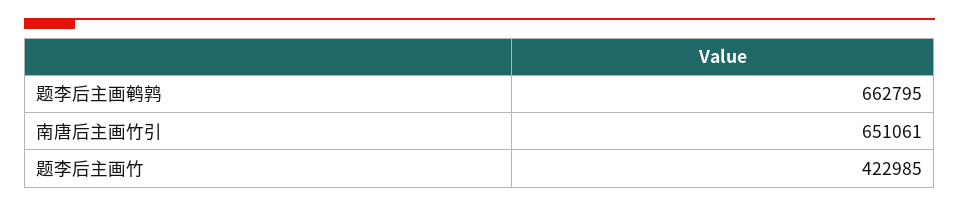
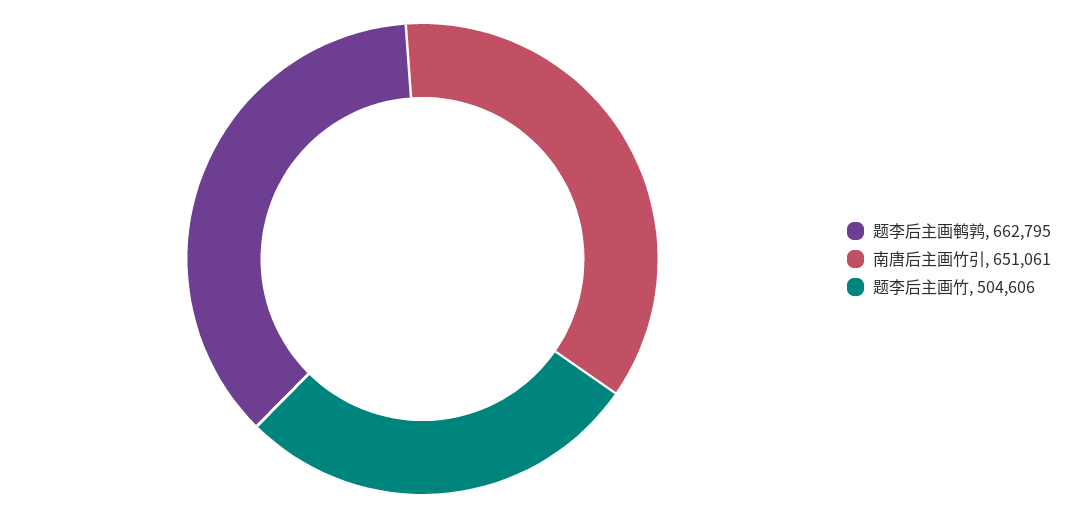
  {
    "题李后主画鹌鹑": 662795,
    "南唐后主画竹引": 651061,
-   "题李后主画竹": 422985
+   "题李后主画竹": 504606
  }

